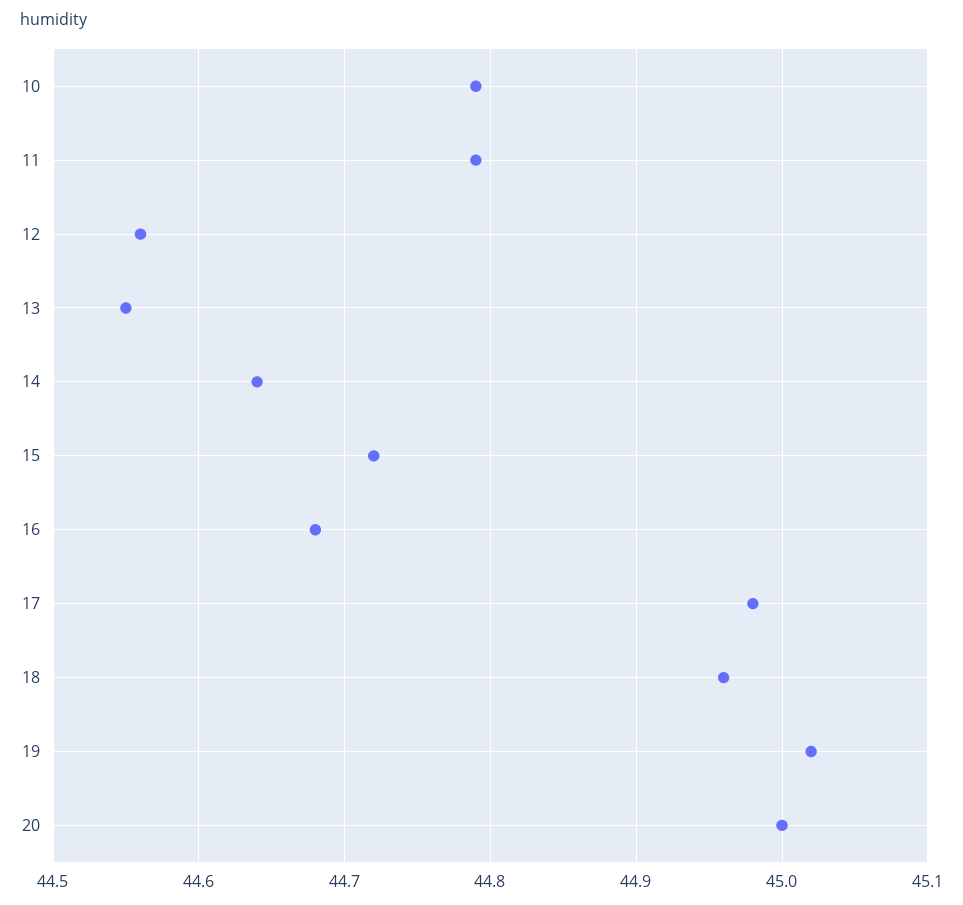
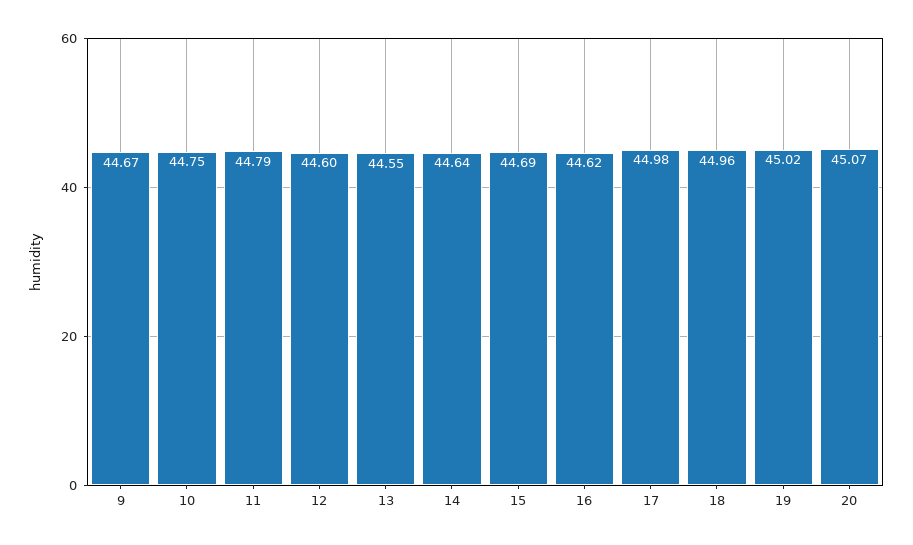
  {
-   "10": 44.79,
+   "10": 44.75,
    "11": 44.79,
-   "12": 44.56,
+   "12": 44.6,
    "13": 44.55,
    "14": 44.64,
-   "15": 44.72,
+   "15": 44.69,
-   "16": 44.68,
+   "16": 44.62,
    "17": 44.98,
    "18": 44.96,
    "19": 45.02,
-   "20": 45
+   "20": 45.07,
+   "9": 44.67
  }

